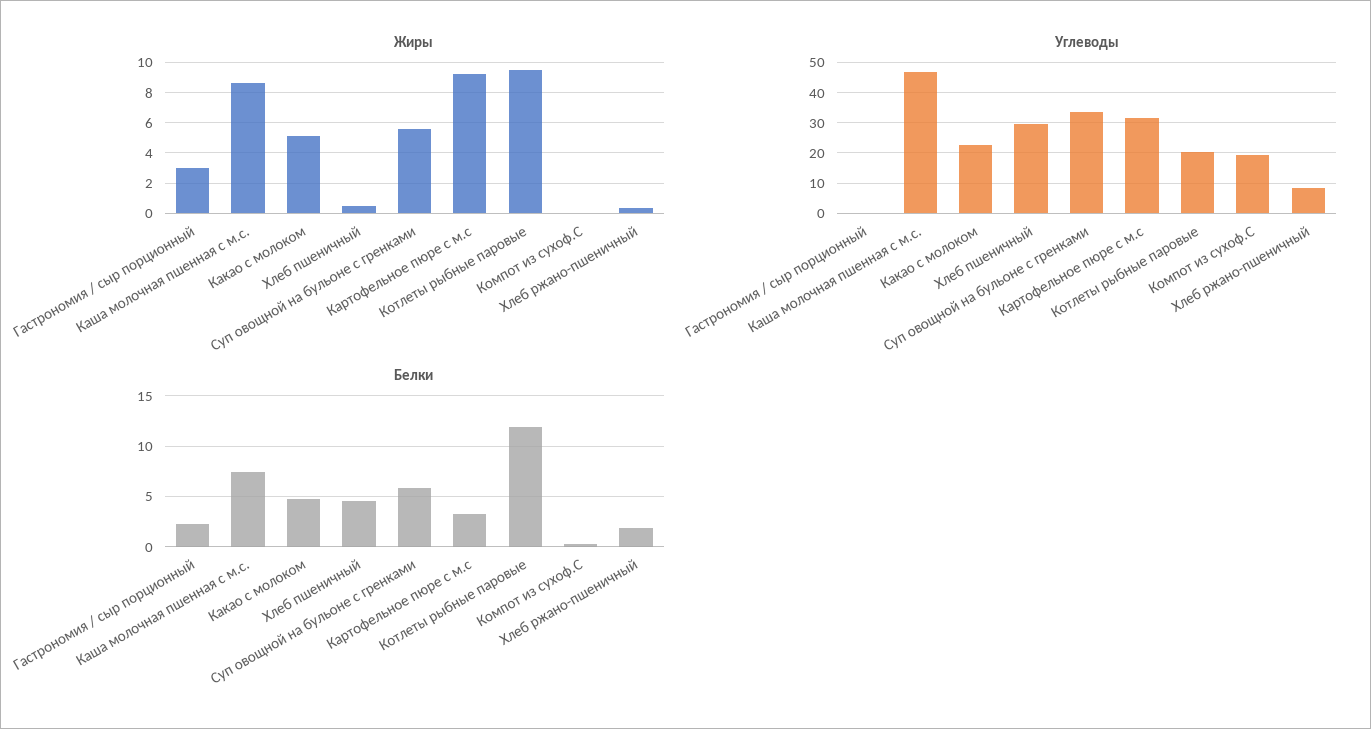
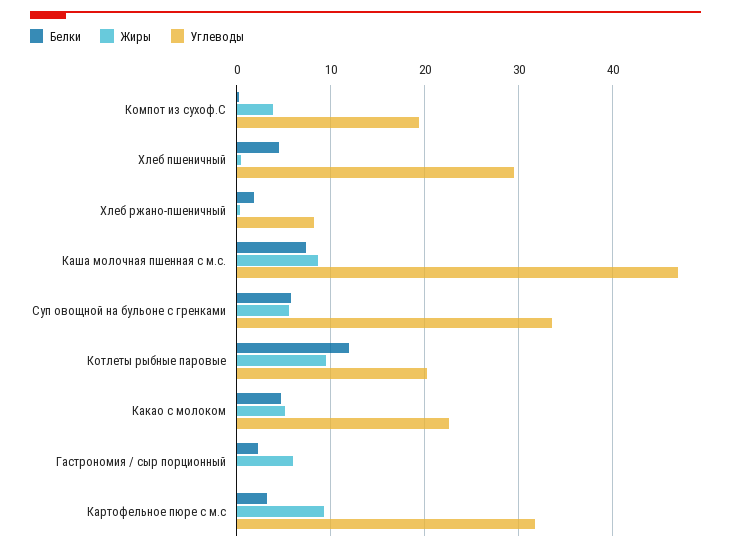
  {
    "Жиры": {
-     "Гастрономия / сыр порционный": 3,
+     "Гастрономия / сыр порционный": 6,
      "Каша молочная пшенная с м.с.": 8.5,
      "Какао с молоком": 5,
      "Хлеб пшеничный": 0.5,
      "Суп овощной на бульоне с гренками": 5.5,
      "Картофельное пюре с м.с": 9.5,
      "Котлеты рыбные паровые": 9.5,
-     "Компот из сухоф.С": 0,
+     "Компот из сухоф.С": 4,
      "Хлеб ржано-пшеничный": 0.5
    },
    "Углеводы": {
      "Гастрономия / сыр порционный": 0,
      "Каша молочная пшенная с м.с.": 47,
      "Какао с молоком": 23,
      "Хлеб пшеничный": 30,
      "Суп овощной на бульоне с гренками": 34,
      "Картофельное пюре с м.с": 32,
      "Котлеты рыбные паровые": 20,
      "Компот из сухоф.С": 19,
      "Хлеб ржано-пшеничный": 8
    },
    "Белки": {
      "Гастрономия / сыр порционный": 2,
      "Каша молочная пшенная с м.с.": 7,
      "Какао с молоком": 5,
      "Хлеб пшеничный": 5,
      "Суп овощной на бульоне с гренками": 6,
      "Картофельное пюре с м.с": 3,
      "Котлеты рыбные паровые": 12,
      "Компот из сухоф.С": 0,
      "Хлеб ржано-пшеничный": 2
    }
  }

